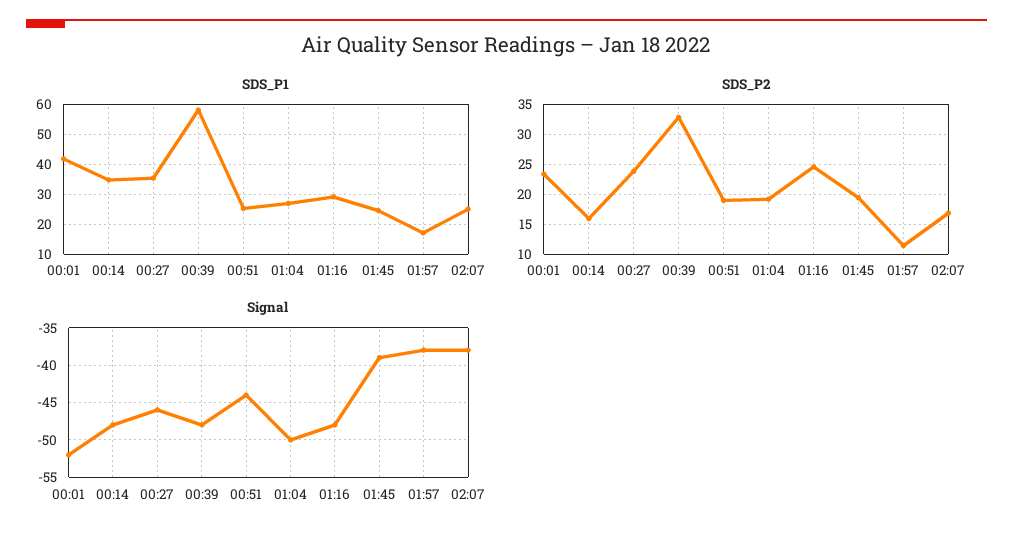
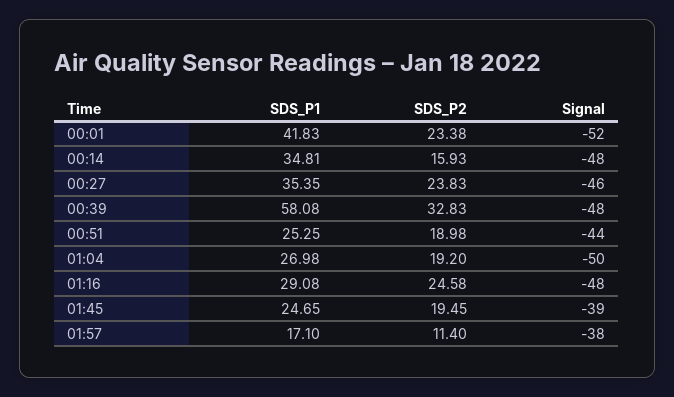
  {
    "SDS_P1": {
      "00:01": 41.83,
      "00:14": 34.81,
      "00:27": 35.35,
      "00:39": 58.08,
      "00:51": 25.25,
      "01:04": 26.98,
      "01:16": 29.08,
      "01:45": 24.65,
-     "01:57": 17.1,
+     "01:57": 17.1
-     "02:07": 25
    },
    "SDS_P2": {
      "00:01": 23.38,
      "00:14": 15.93,
      "00:27": 23.83,
      "00:39": 32.83,
      "00:51": 18.98,
      "01:04": 19.2,
      "01:16": 24.58,
      "01:45": 19.45,
-     "01:57": 11.4,
+     "01:57": 11.4
-     "02:07": 17.5
    },
    "Signal": {
      "00:01": -52,
      "00:14": -48,
      "00:27": -46,
      "00:39": -48,
      "00:51": -44,
      "01:04": -50,
      "01:16": -48,
      "01:45": -39,
-     "01:57": -38,
+     "01:57": -38
-     "02:07": -38
    }
  }

